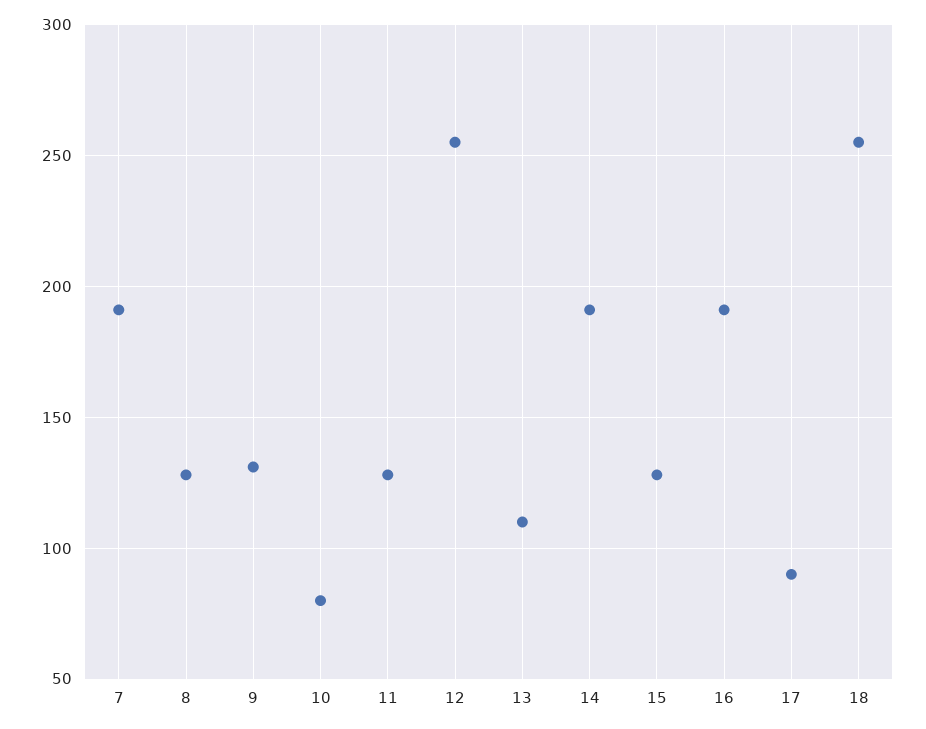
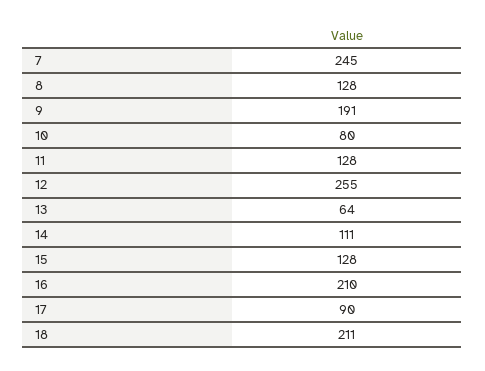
  {
-   "7": 190,
+   "7": 245,
    "8": 128,
-   "9": 130,
+   "9": 191,
    "10": 80,
    "11": 128,
    "12": 255,
-   "13": 110,
+   "13": 64,
-   "14": 190,
+   "14": 111,
    "15": 128,
-   "16": 190,
+   "16": 210,
    "17": 90,
-   "18": 255
+   "18": 211
  }

